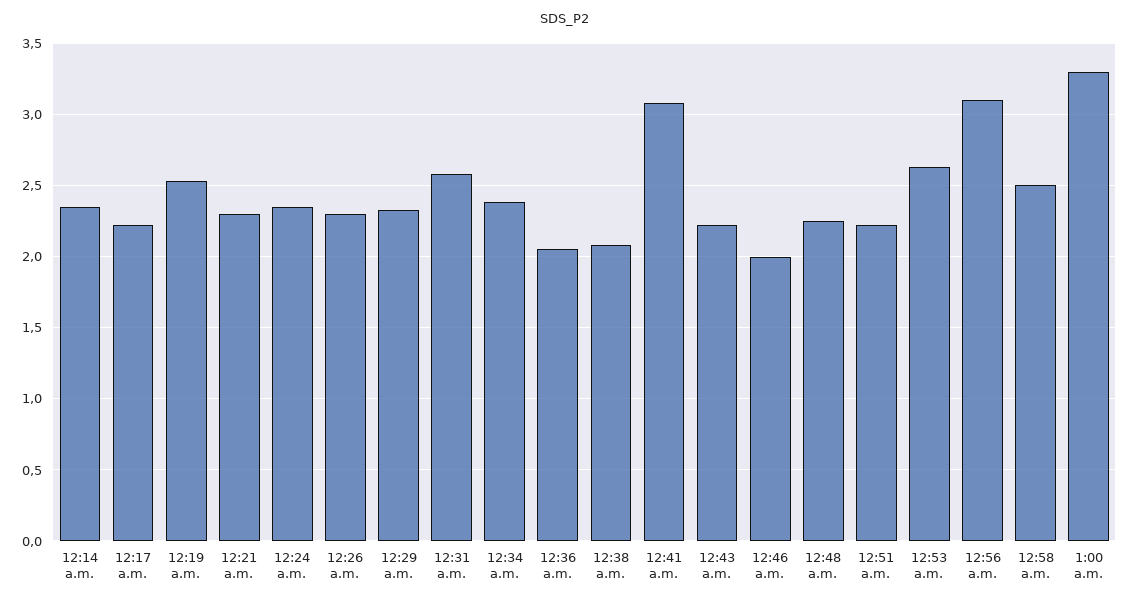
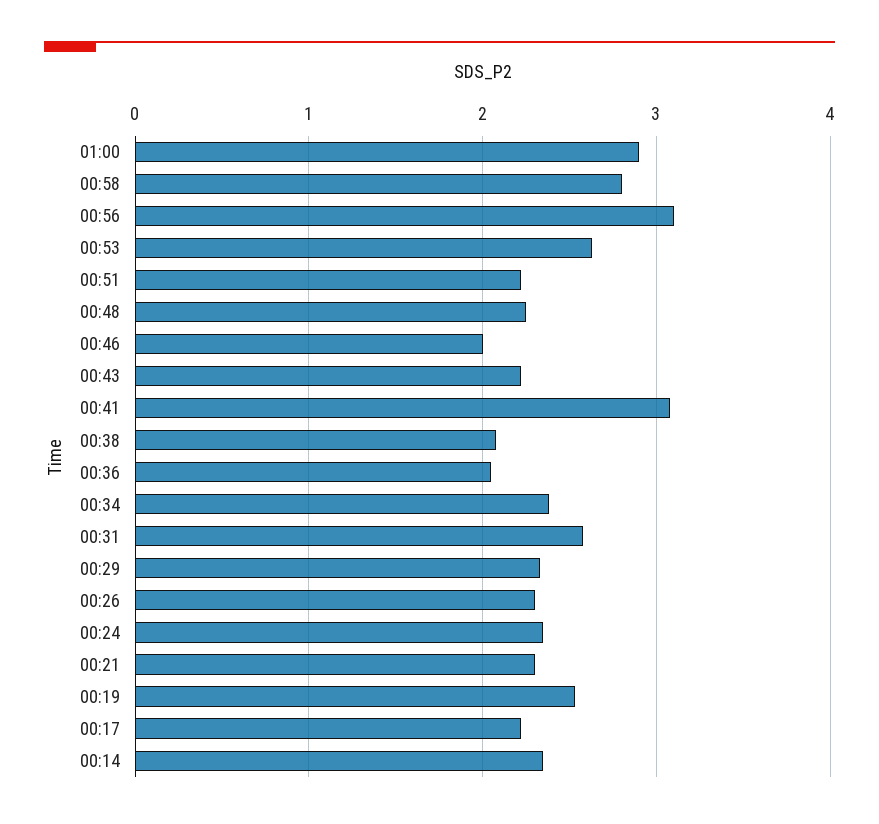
  {
    "12:14 a.m.": 2.35,
    "12:17 a.m.": 2.2,
    "12:19 a.m.": 2.55,
    "12:21 a.m.": 2.3,
    "12:24 a.m.": 2.35,
    "12:26 a.m.": 2.3,
    "12:29 a.m.": 2.35,
    "12:31 a.m.": 2.6,
    "12:34 a.m.": 2.4,
    "12:36 a.m.": 2.05,
    "12:38 a.m.": 2.1,
    "12:41 a.m.": 3.1,
    "12:43 a.m.": 2.2,
    "12:46 a.m.": 2,
    "12:48 a.m.": 2.25,
    "12:51 a.m.": 2.2,
    "12:53 a.m.": 2.65,
    "12:56 a.m.": 3.1,
-   "12:58 a.m.": 2.5,
+   "12:58 a.m.": 2.8,
-   "1:00 a.m.": 3.3
+   "1:00 a.m.": 2.9
  }

